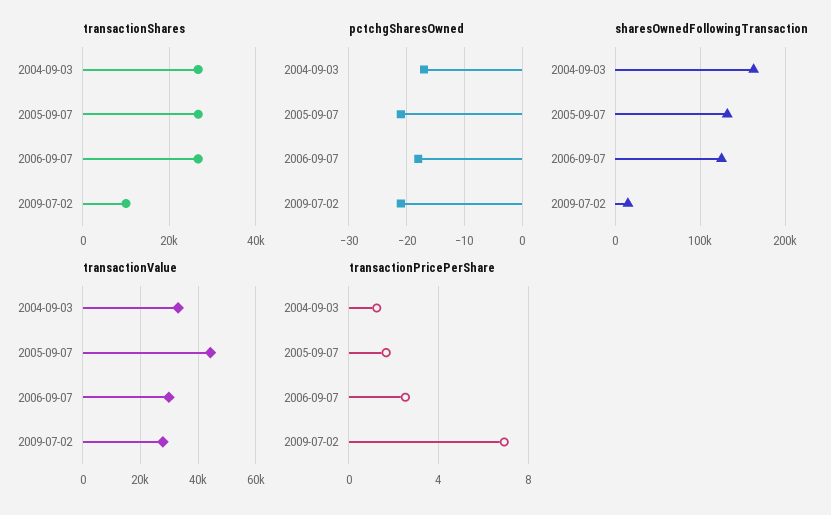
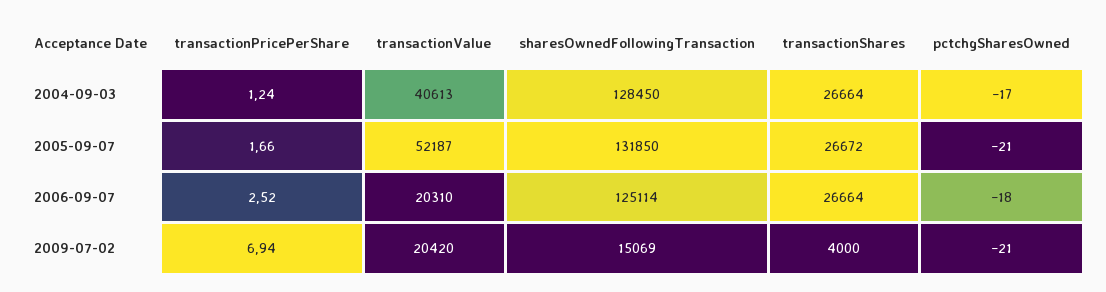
  {
    "transactionShares": {
      "2004-09-03": 26664,
      "2005-09-07": 26672,
      "2006-09-07": 26664,
-     "2009-07-02": 10000
+     "2009-07-02": 4000
    },
    "pctchgSharesOwned": {
      "2004-09-03": -17,
      "2005-09-07": -21,
      "2006-09-07": -18,
      "2009-07-02": -21
    },
    "sharesOwnedFollowingTransaction": {
-     "2004-09-03": 160000,
+     "2004-09-03": 128450,
      "2005-09-07": 131850,
      "2006-09-07": 125114,
      "2009-07-02": 15069
    },
    "transactionValue": {
-     "2004-09-03": 32500,
+     "2004-09-03": 40613,
-     "2005-09-07": 45000,
+     "2005-09-07": 52187,
-     "2006-09-07": 30000,
+     "2006-09-07": 20310,
-     "2009-07-02": 27500
+     "2009-07-02": 20420
    },
    "transactionPricePerShare": {
      "2004-09-03": 1.24,
      "2005-09-07": 1.66,
      "2006-09-07": 2.52,
      "2009-07-02": 6.94
    }
  }

